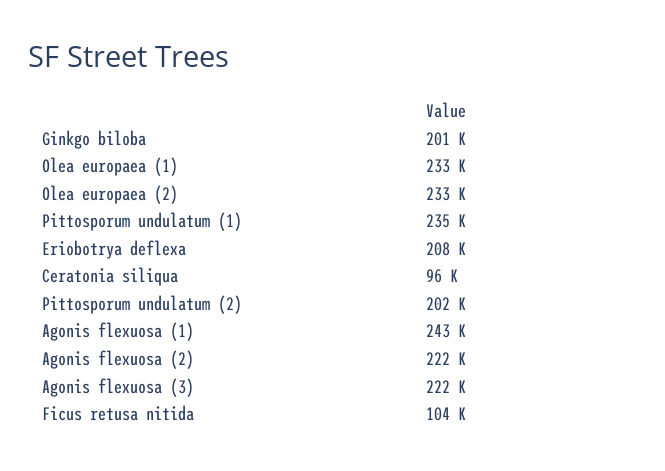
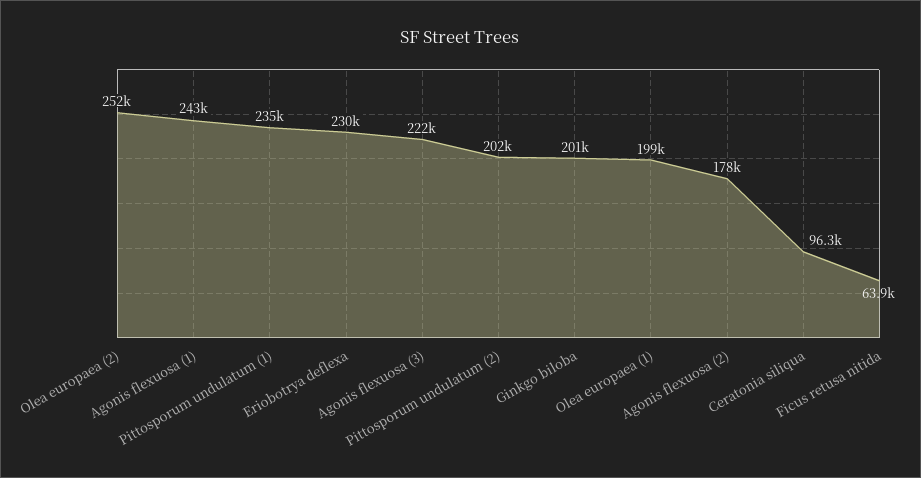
  {
    "Ginkgo biloba": 201000,
-   "Olea europaea (1)": 233000,
+   "Olea europaea (1)": 199000,
-   "Olea europaea (2)": 233000,
+   "Olea europaea (2)": 252000,
    "Pittosporum undulatum (1)": 235000,
-   "Eriobotrya deflexa": 208000,
+   "Eriobotrya deflexa": 230000,
    "Ceratonia siliqua": 96300,
    "Pittosporum undulatum (2)": 202000,
    "Agonis flexuosa (1)": 243000,
-   "Agonis flexuosa (2)": 222000,
+   "Agonis flexuosa (2)": 178000,
    "Agonis flexuosa (3)": 222000,
-   "Ficus retusa nitida": 104000
+   "Ficus retusa nitida": 63900
  }

